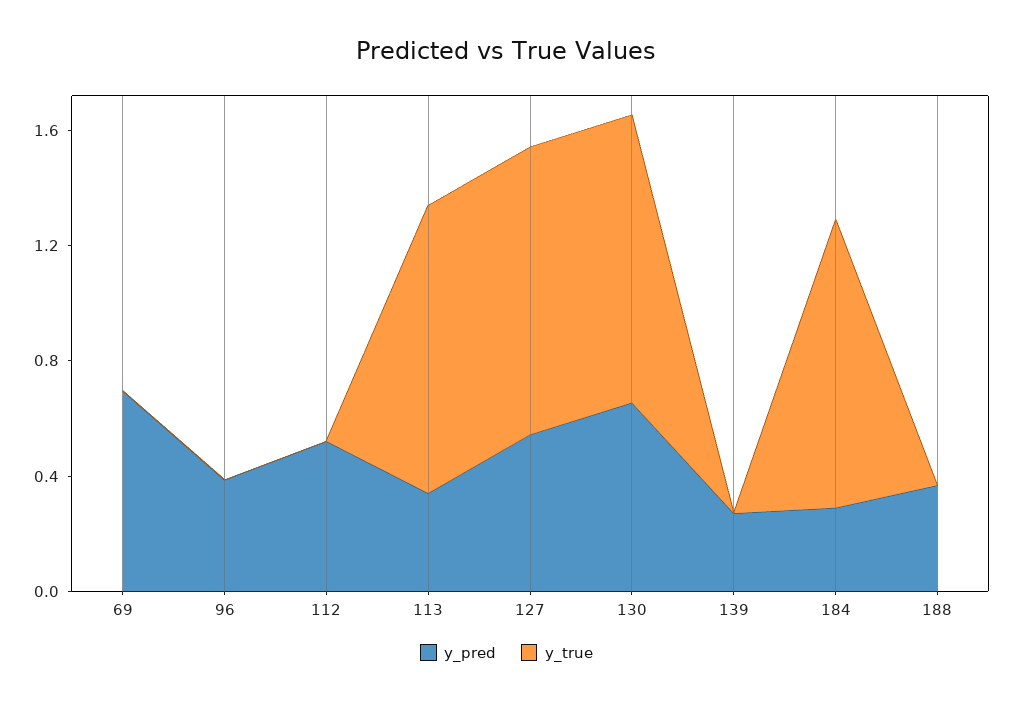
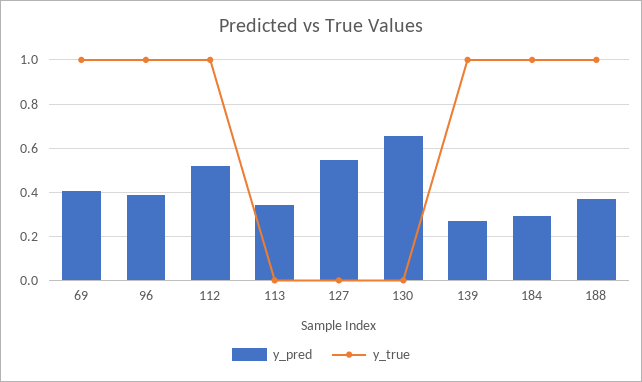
  {
    "y_pred": {
-     "69": 0.7,
+     "69": 0.4,
      "96": 0.4,
      "112": 0.5,
      "113": 0.35,
      "127": 0.55,
      "130": 0.65,
      "139": 0.25,
      "184": 0.3,
      "188": 0.35
    },
    "y_true": {
-     "69": 0,
+     "69": 1,
-     "96": 0,
+     "96": 1,
-     "112": 0,
+     "112": 1,
-     "113": 1,
+     "113": 0,
-     "127": 1,
+     "127": 0,
-     "130": 1,
+     "130": 0,
-     "139": 0,
+     "139": 1,
      "184": 1,
-     "188": 0
+     "188": 1
    }
  }

